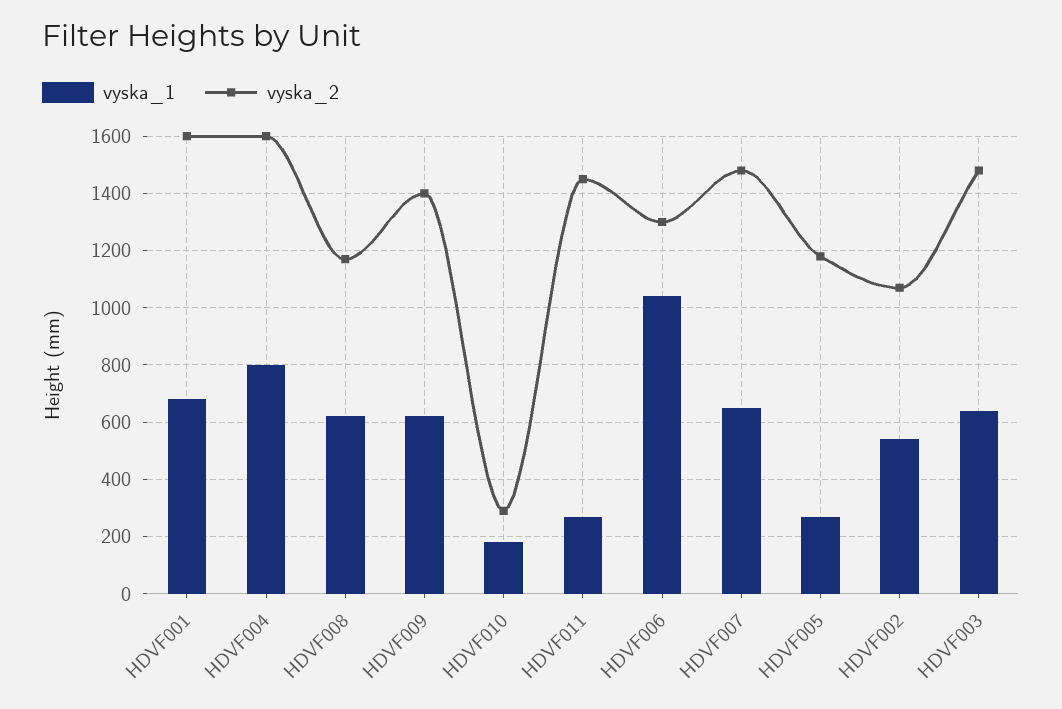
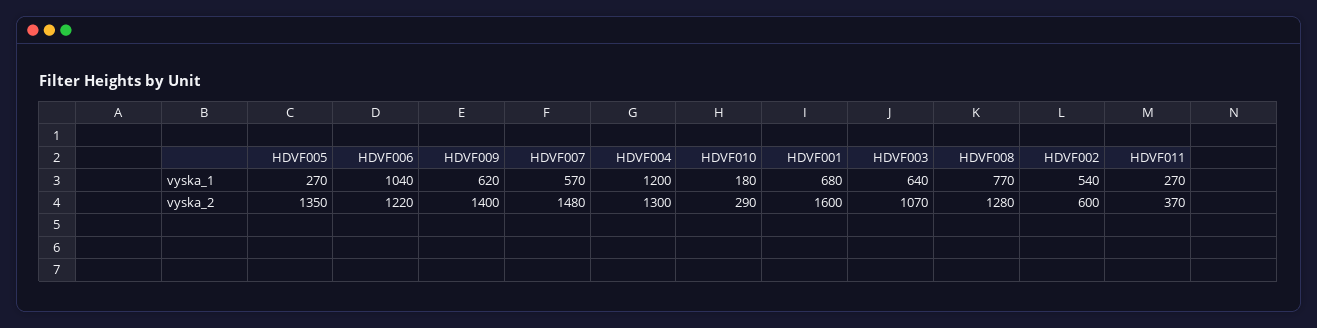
  {
    "vyska_1": {
      "HDVF001": 680,
-     "HDVF004": 800,
+     "HDVF004": 1200,
-     "HDVF008": 625,
+     "HDVF008": 770,
      "HDVF009": 620,
      "HDVF010": 180,
      "HDVF011": 270,
      "HDVF006": 1040,
-     "HDVF007": 650,
+     "HDVF007": 570,
      "HDVF005": 270,
      "HDVF002": 540,
      "HDVF003": 640
    },
    "vyska_2": {
      "HDVF001": 1600,
-     "HDVF004": 1600,
+     "HDVF004": 1300,
-     "HDVF008": 1175,
+     "HDVF008": 1280,
      "HDVF009": 1400,
      "HDVF010": 290,
-     "HDVF011": 1450,
+     "HDVF011": 370,
-     "HDVF006": 1300,
+     "HDVF006": 1220,
      "HDVF007": 1480,
-     "HDVF005": 1175,
+     "HDVF005": 1350,
-     "HDVF002": 1075,
+     "HDVF002": 600,
-     "HDVF003": 1475
+     "HDVF003": 1070
    }
  }

